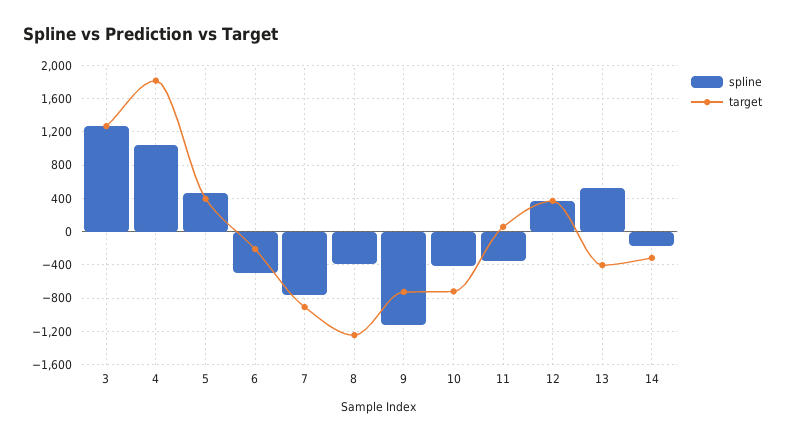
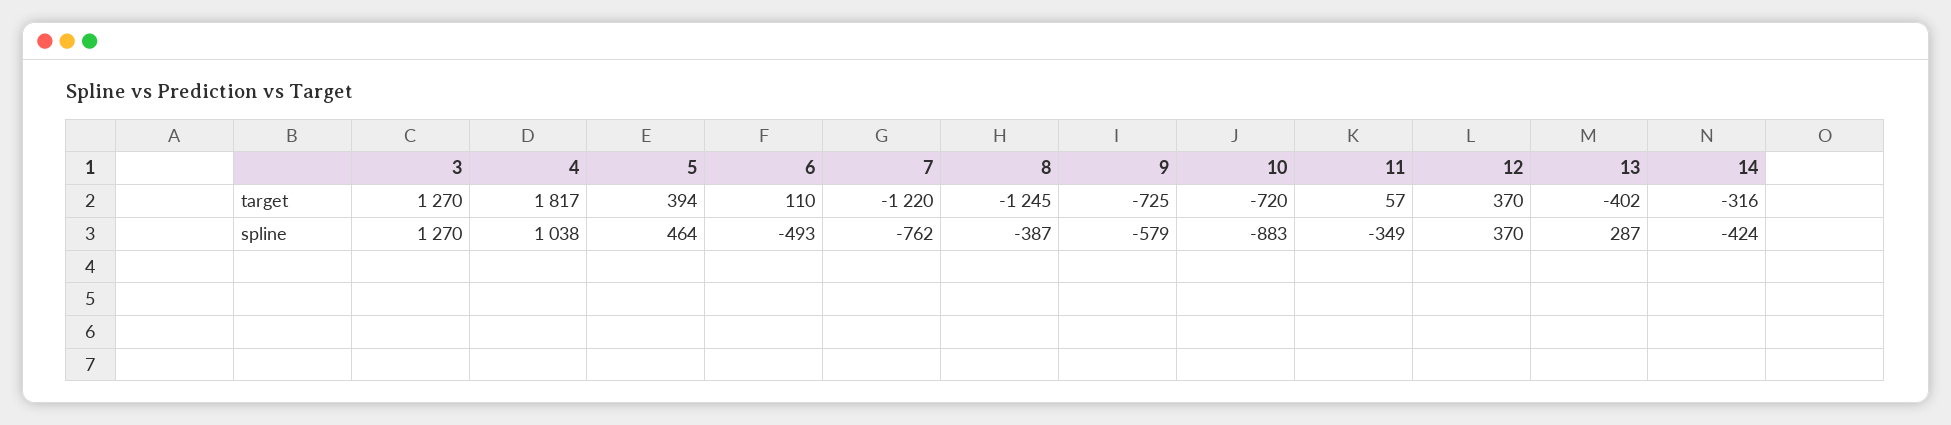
  {
    "spline": {
      "3": 1270,
      "4": 1038,
      "5": 464,
      "6": -493,
      "7": -762,
      "8": -387,
-     "9": -1100,
+     "9": -579,
-     "10": -400,
+     "10": -883,
      "11": -349,
      "12": 370,
-     "13": 500,
+     "13": 287,
-     "14": -200
+     "14": -424
    },
    "target": {
      "3": 1270,
      "4": 1817,
      "5": 394,
-     "6": -200,
+     "6": 110,
-     "7": -900,
+     "7": -1220,
      "8": -1245,
      "9": -725,
      "10": -720,
      "11": 57,
      "12": 370,
      "13": -402,
      "14": -316
    }
  }

